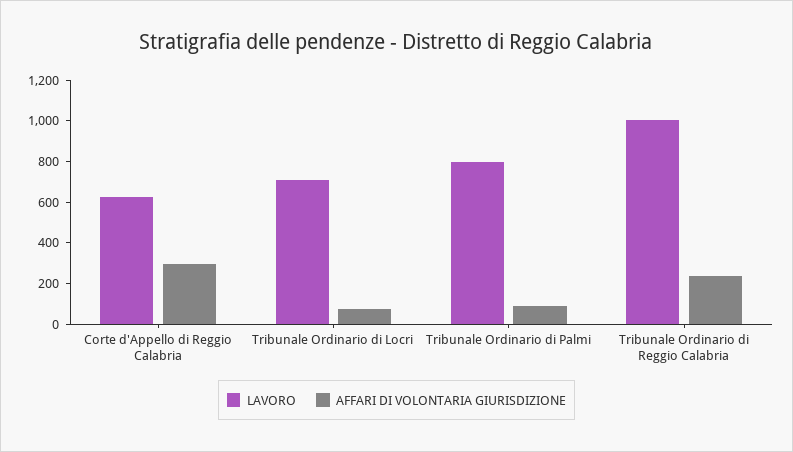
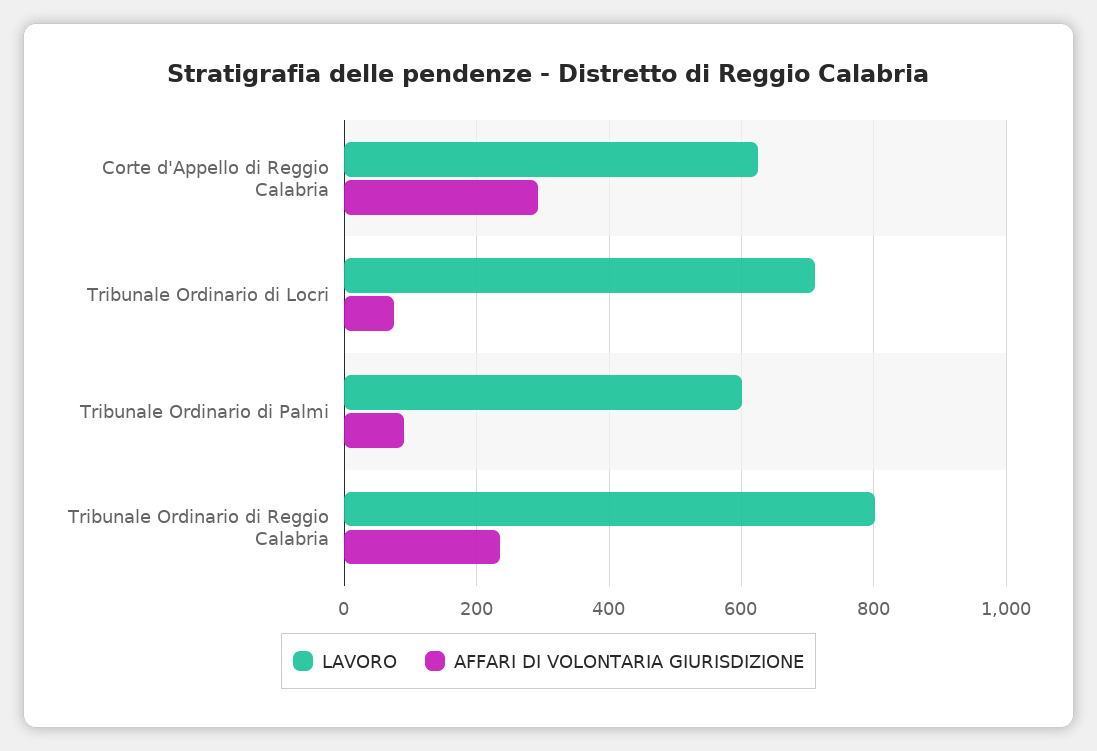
  {
    "LAVORO": {
      "Corte d'Appello di Reggio Calabria": 620,
      "Tribunale Ordinario di Locri": 720,
-     "Tribunale Ordinario di Palmi": 800,
+     "Tribunale Ordinario di Palmi": 600,
-     "Tribunale Ordinario di Reggio Calabria": 1000
+     "Tribunale Ordinario di Reggio Calabria": 800
    },
    "AFFARI DI VOLONTARIA GIURISDIZIONE": {
      "Corte d'Appello di Reggio Calabria": 300,
      "Tribunale Ordinario di Locri": 80,
      "Tribunale Ordinario di Palmi": 100,
      "Tribunale Ordinario di Reggio Calabria": 240
    }
  }

